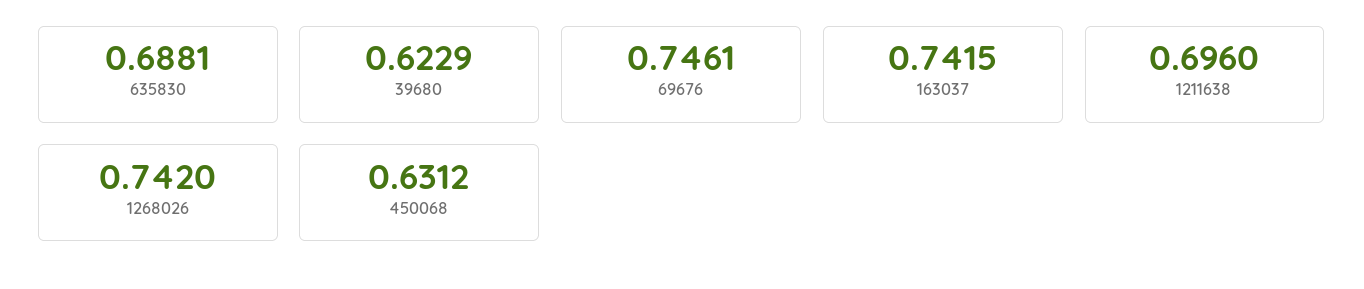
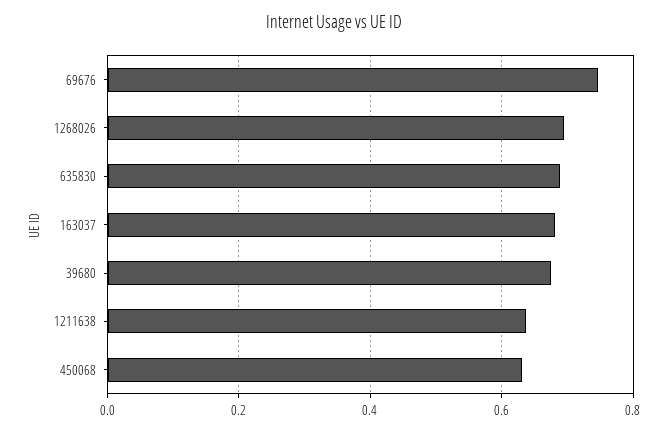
  {
    "635830": 0.6881,
-   "39680": 0.6229,
+   "39680": 0.68,
    "69676": 0.7461,
-   "163037": 0.7415,
+   "163037": 0.68,
-   "1211638": 0.696,
+   "1211638": 0.64,
-   "1268026": 0.742,
+   "1268026": 0.7,
    "450068": 0.6312
  }

